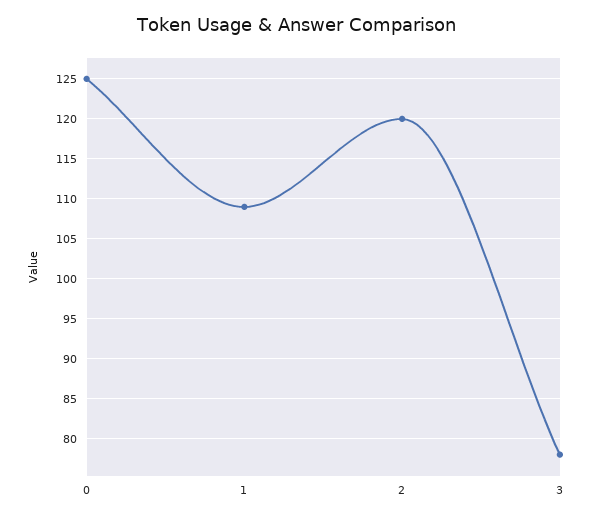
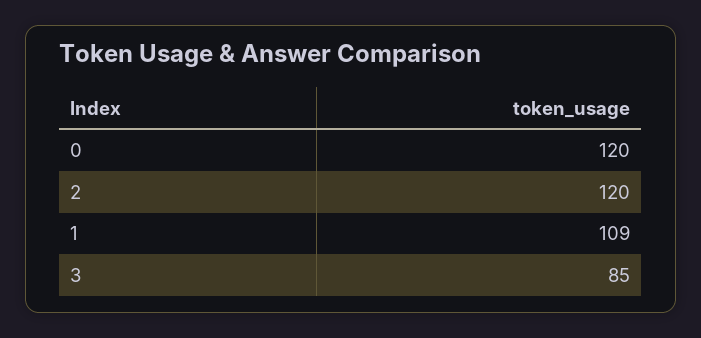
  {
-   "0": 125,
+   "0": 120,
    "1": 109,
    "2": 120,
-   "3": 78
+   "3": 85
  }

